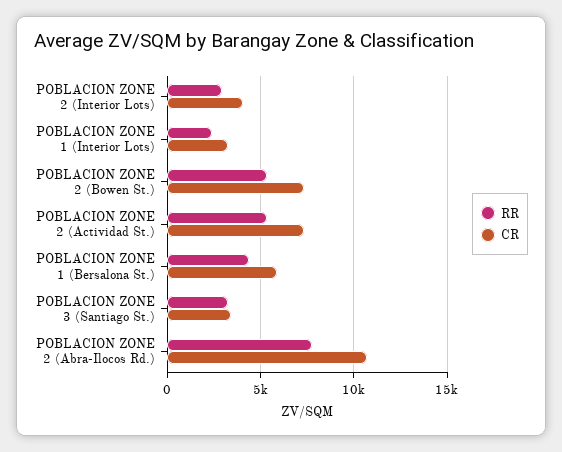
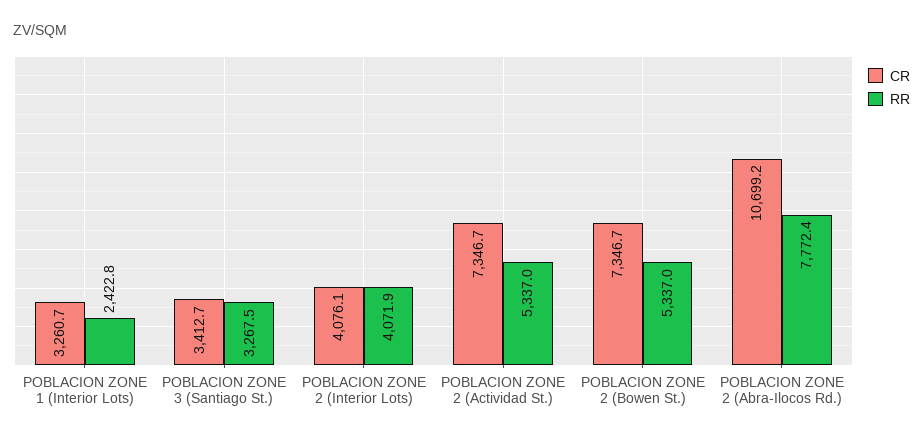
  {
    "RR": {
-     "POBLACION ZONE 2 (Interior Lots)": 3000,
+     "POBLACION ZONE 2 (Interior Lots)": 4071.9,
      "POBLACION ZONE 1 (Interior Lots)": 2422.8,
      "POBLACION ZONE 2 (Bowen St.)": 5337,
      "POBLACION ZONE 2 (Actividad St.)": 5337,
-     "POBLACION ZONE 1 (Bersalona St.)": 4500,
      "POBLACION ZONE 3 (Santiago St.)": 3267.5,
      "POBLACION ZONE 2 (Abra-Ilocos Rd.)": 7772.4
    },
    "CR": {
      "POBLACION ZONE 2 (Interior Lots)": 4076.1,
      "POBLACION ZONE 1 (Interior Lots)": 3260.7,
      "POBLACION ZONE 2 (Bowen St.)": 7346.7,
      "POBLACION ZONE 2 (Actividad St.)": 7346.7,
-     "POBLACION ZONE 1 (Bersalona St.)": 6000,
      "POBLACION ZONE 3 (Santiago St.)": 3412.7,
      "POBLACION ZONE 2 (Abra-Ilocos Rd.)": 10699.2
    }
  }

